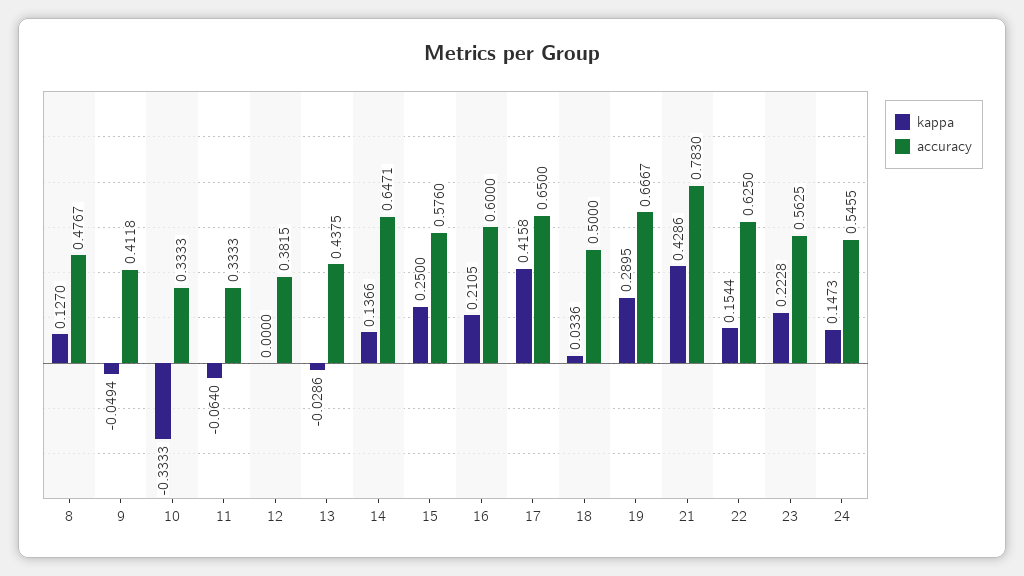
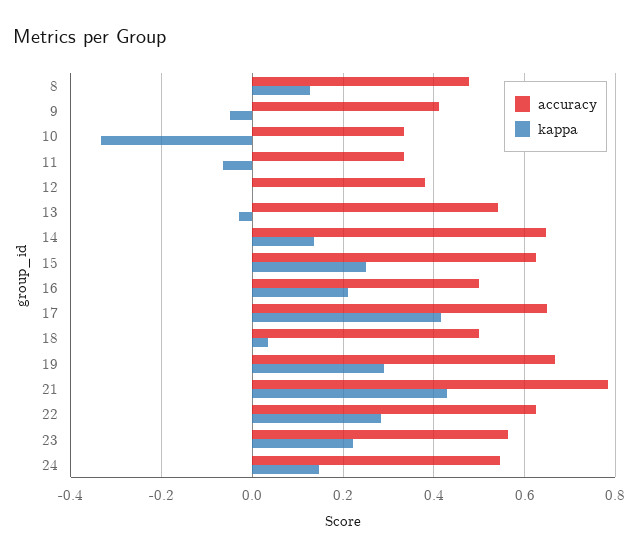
  {
    "kappa": {
      "8": 0.127,
      "9": -0.0494,
      "10": -0.3333,
      "11": -0.064,
      "12": 0,
      "13": -0.0286,
      "14": 0.1366,
      "15": 0.25,
      "16": 0.2105,
      "17": 0.4158,
      "18": 0.0336,
      "19": 0.2895,
      "21": 0.4286,
-     "22": 0.1544,
+     "22": 0.28,
      "23": 0.2228,
      "24": 0.1473
    },
    "accuracy": {
      "8": 0.4767,
      "9": 0.4118,
      "10": 0.3333,
      "11": 0.3333,
      "12": 0.3815,
-     "13": 0.4375,
+     "13": 0.54,
      "14": 0.6471,
-     "15": 0.576,
+     "15": 0.62,
-     "16": 0.6,
+     "16": 0.5,
      "17": 0.65,
      "18": 0.5,
      "19": 0.6667,
      "21": 0.783,
      "22": 0.625,
      "23": 0.5625,
      "24": 0.5455
    }
  }

